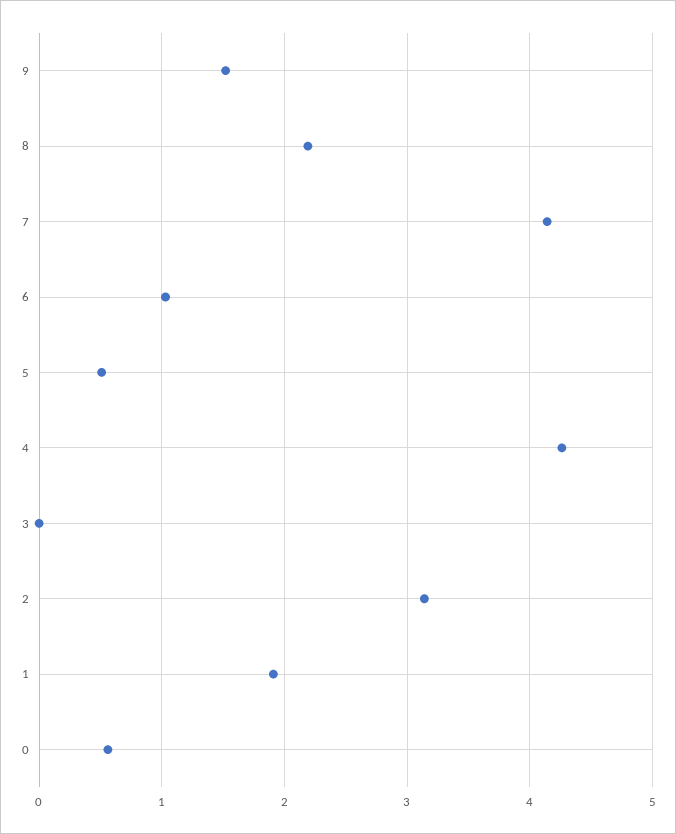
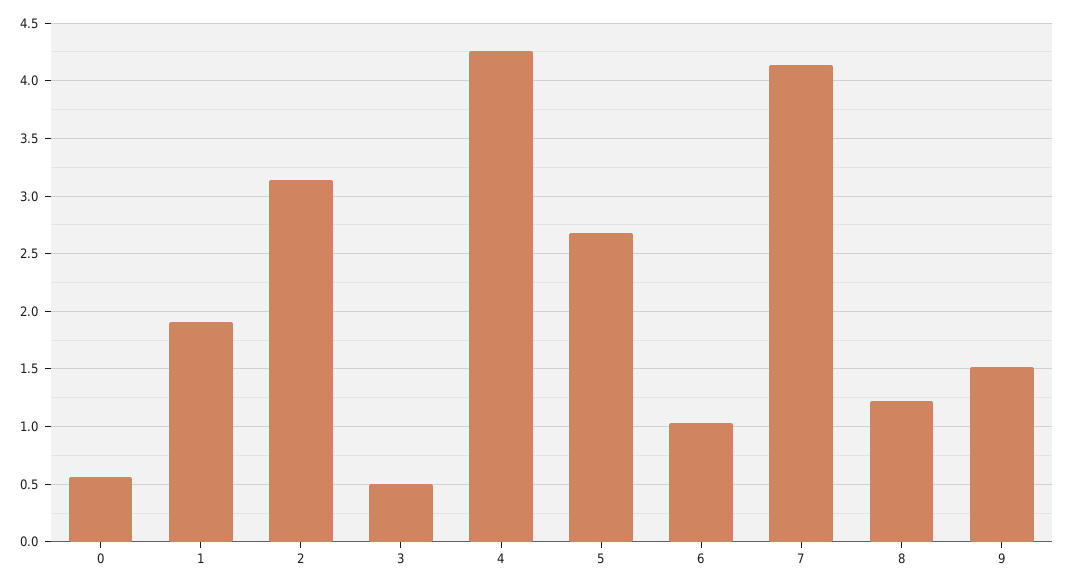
  {
    "9": 1.5,
-   "8": 2.2,
+   "8": 1.2,
    "7": 4.1,
    "6": 1,
-   "5": 0.5,
+   "5": 2.7,
    "4": 4.3,
-   "3": 0,
+   "3": 0.5,
    "2": 3.1,
    "1": 1.9,
    "0": 0.6
  }

